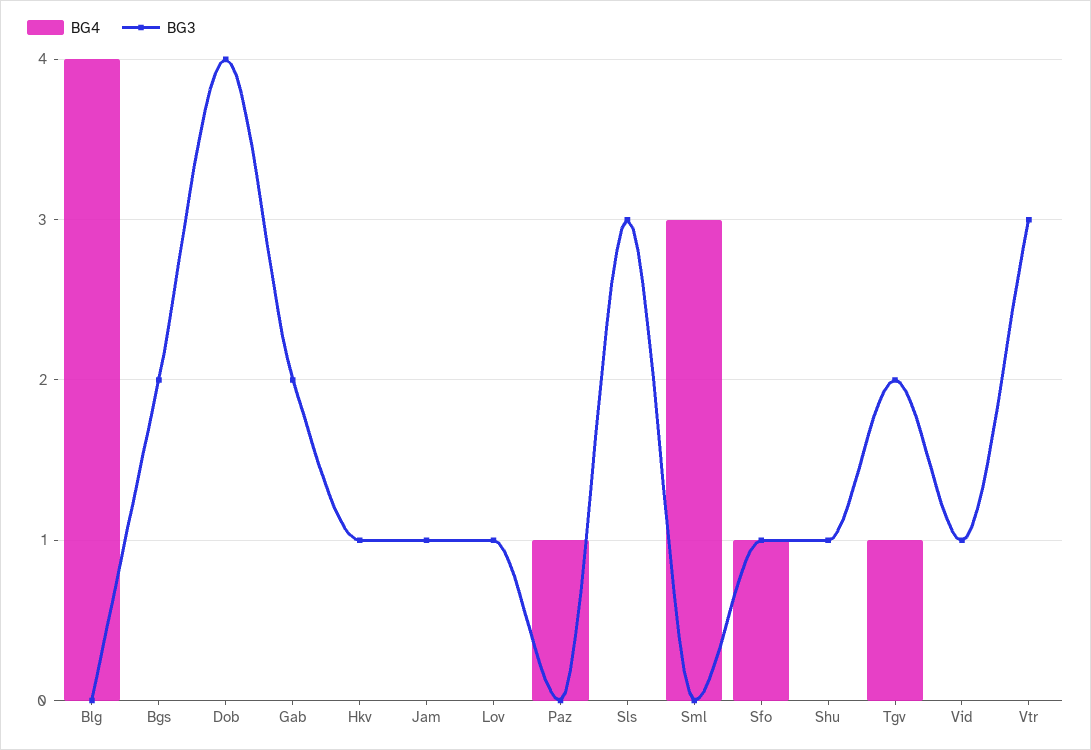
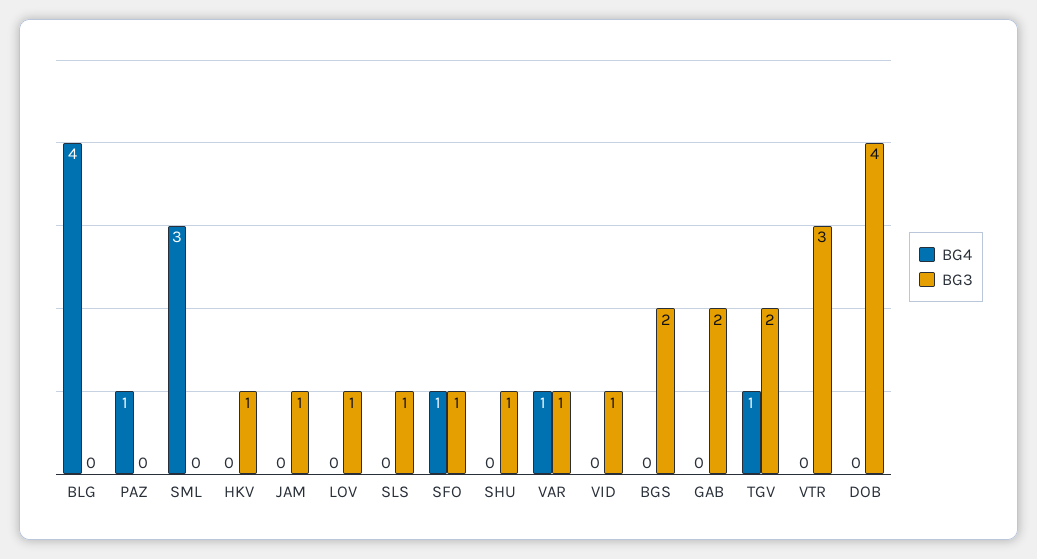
  {
    "BG4": {
      "Blg": 4,
      "Bgs": 0,
      "Dob": 0,
      "Gab": 0,
      "Hkv": 0,
      "Jam": 0,
      "Lov": 0,
      "Paz": 1,
      "Sls": 0,
      "Sml": 3,
      "Sfo": 1,
      "Shu": 0,
      "Tgv": 1,
      "Vid": 0,
-     "Vtr": 0
+     "Vtr": 0,
+     "VAR": 1
    },
    "BG3": {
      "Blg": 0,
      "Bgs": 2,
      "Dob": 4,
      "Gab": 2,
      "Hkv": 1,
      "Jam": 1,
      "Lov": 1,
      "Paz": 0,
-     "Sls": 3,
+     "Sls": 1,
      "Sml": 0,
      "Sfo": 1,
      "Shu": 1,
      "Tgv": 2,
      "Vid": 1,
-     "Vtr": 3
+     "Vtr": 3,
+     "VAR": 1
    }
  }

